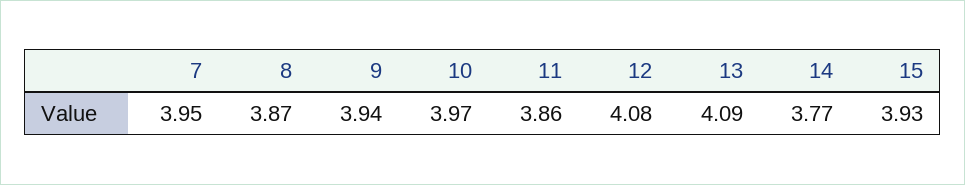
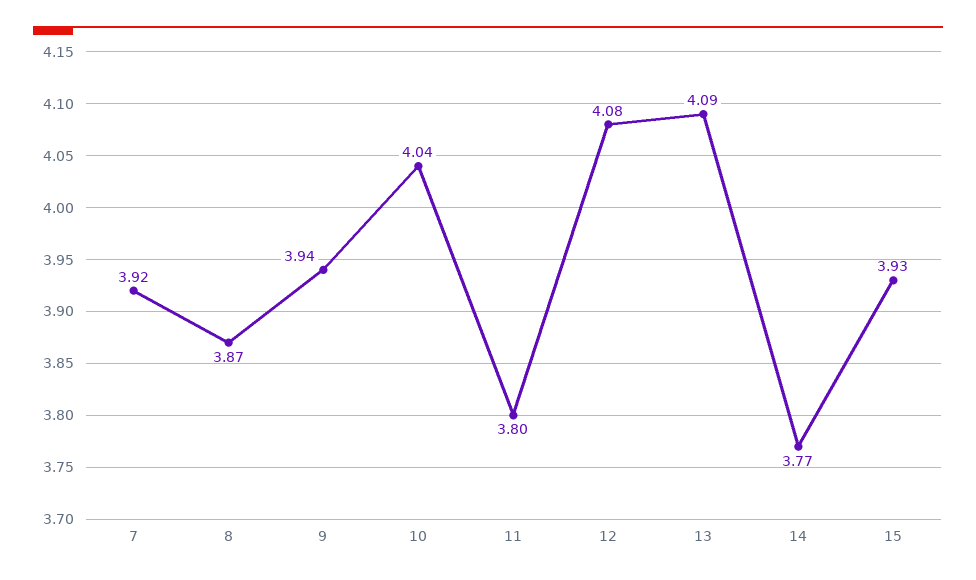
  {
-   "7": 3.95,
+   "7": 3.92,
    "8": 3.87,
    "9": 3.94,
-   "10": 3.97,
+   "10": 4.04,
-   "11": 3.86,
+   "11": 3.8,
    "12": 4.08,
    "13": 4.09,
    "14": 3.77,
    "15": 3.93
  }

